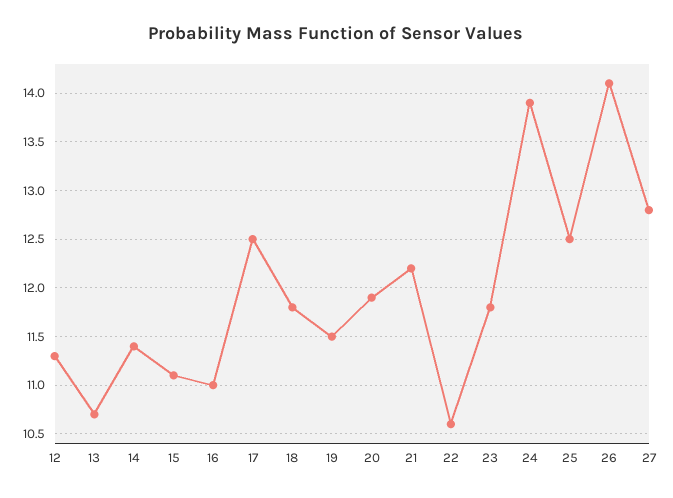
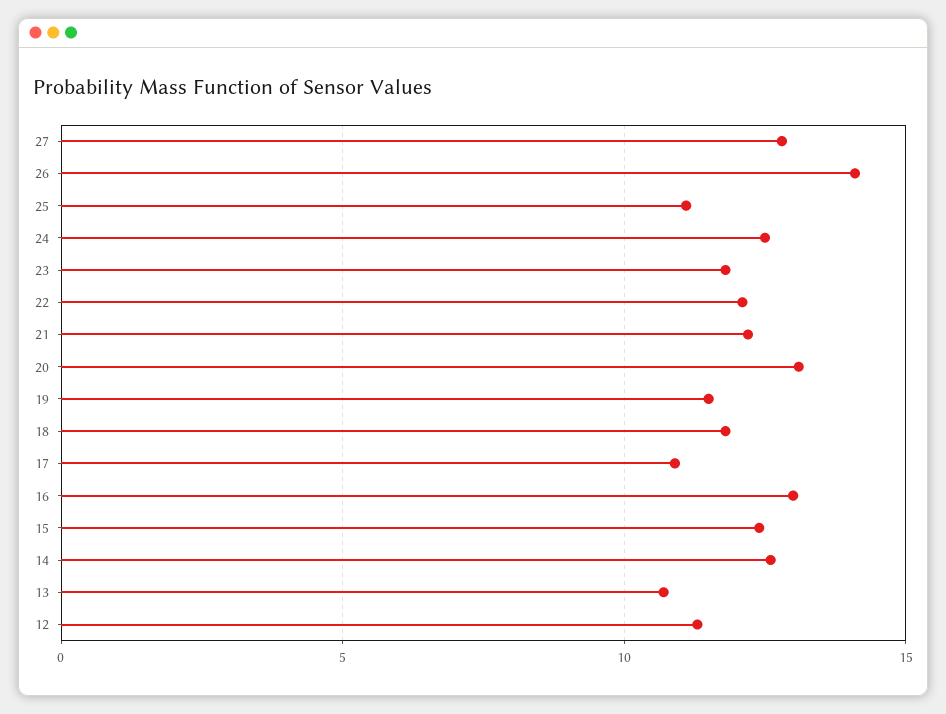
  {
    "12": 11.3,
    "13": 10.7,
-   "14": 11.4,
+   "14": 12.5,
-   "15": 11.1,
+   "15": 12.5,
-   "16": 11,
+   "16": 13,
-   "17": 12.5,
+   "17": 11,
    "18": 11.8,
    "19": 11.5,
-   "20": 11.9,
+   "20": 13,
    "21": 12.2,
-   "22": 10.6,
+   "22": 12,
    "23": 11.8,
-   "24": 13.9,
+   "24": 12.5,
-   "25": 12.5,
+   "25": 11,
    "26": 14.1,
    "27": 12.8
  }

